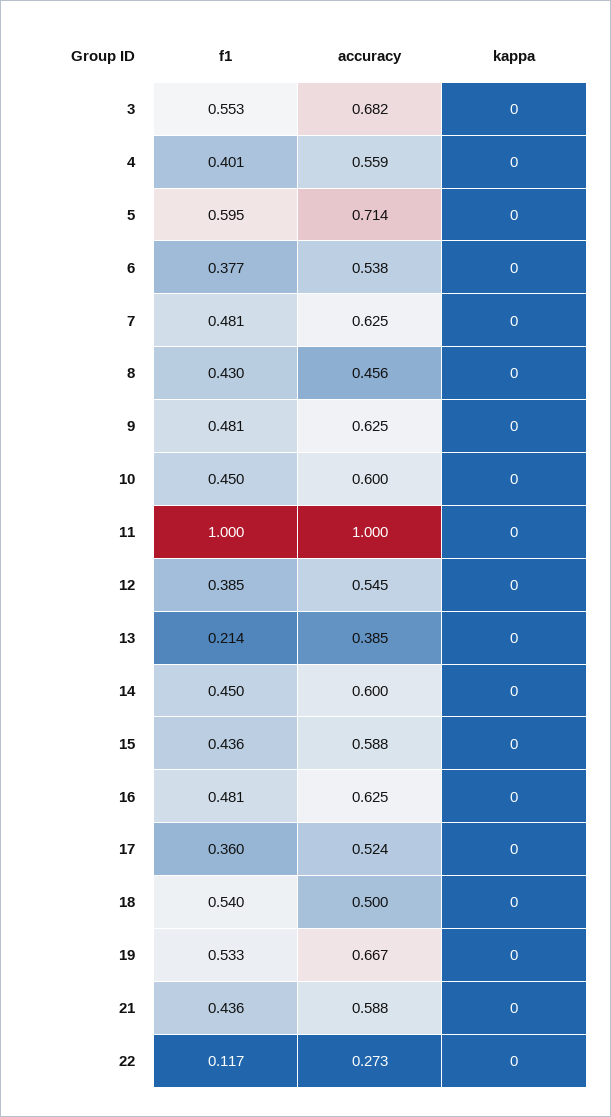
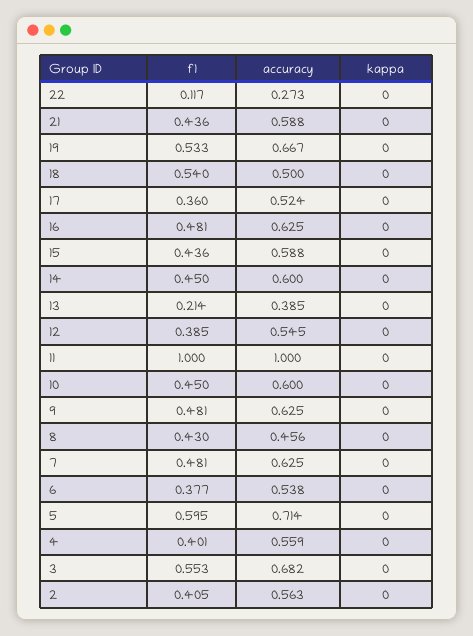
  {
    "f1": {
      "3": 0.553,
      "4": 0.401,
      "5": 0.595,
      "6": 0.377,
      "7": 0.481,
      "8": 0.43,
      "9": 0.481,
      "10": 0.45,
      "11": 1,
      "12": 0.385,
      "13": 0.214,
      "14": 0.45,
      "15": 0.436,
      "16": 0.481,
      "17": 0.36,
      "18": 0.54,
      "19": 0.533,
      "21": 0.436,
-     "22": 0.117
+     "22": 0.117,
+     "2": 0.405
    },
    "accuracy": {
      "3": 0.682,
      "4": 0.559,
      "5": 0.714,
      "6": 0.538,
      "7": 0.625,
      "8": 0.456,
      "9": 0.625,
      "10": 0.6,
      "11": 1,
      "12": 0.545,
      "13": 0.385,
      "14": 0.6,
      "15": 0.588,
      "16": 0.625,
      "17": 0.524,
      "18": 0.5,
      "19": 0.667,
      "21": 0.588,
-     "22": 0.273
+     "22": 0.273,
+     "2": 0.563
    },
    "kappa": {
      "3": 0,
      "4": 0,
      "5": 0,
      "6": 0,
      "7": 0,
      "8": 0,
      "9": 0,
      "10": 0,
      "11": 0,
      "12": 0,
      "13": 0,
      "14": 0,
      "15": 0,
      "16": 0,
      "17": 0,
      "18": 0,
      "19": 0,
      "21": 0,
-     "22": 0
+     "22": 0,
+     "2": 0
    }
  }

